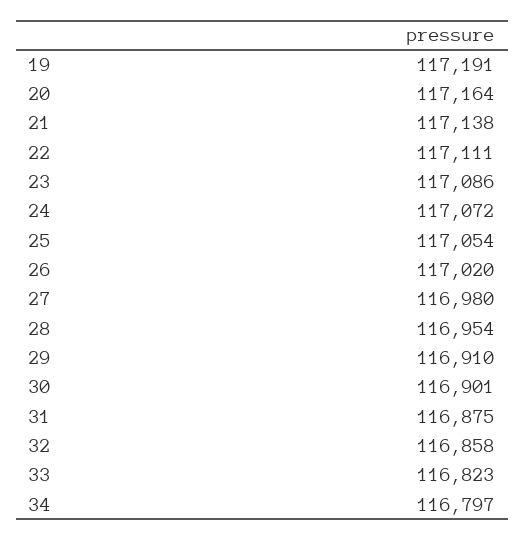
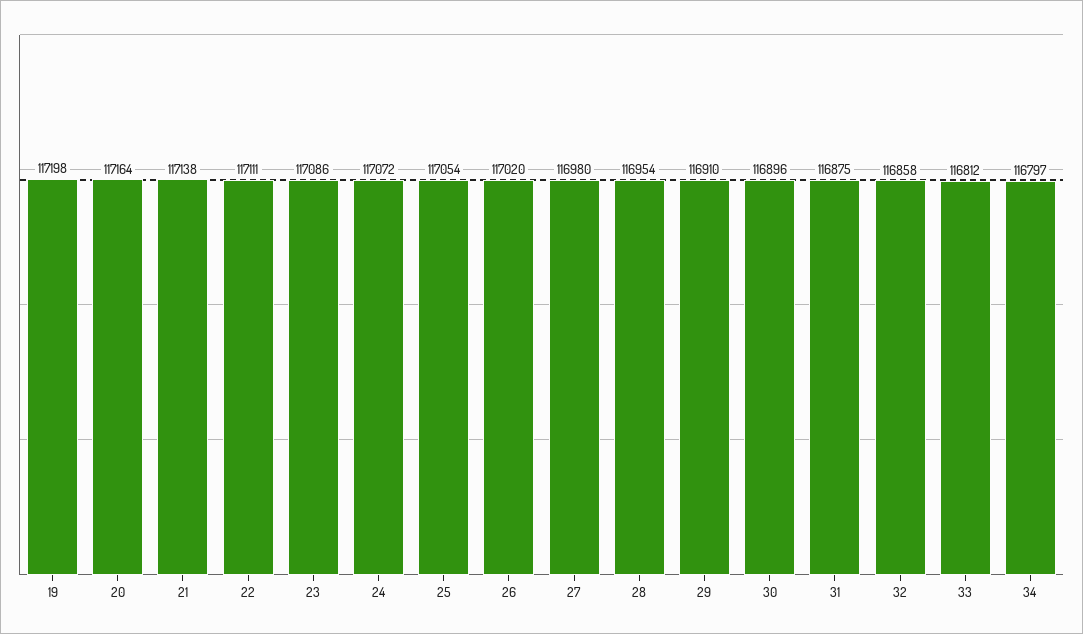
  {
-   "19": 117191,
+   "19": 117198,
    "20": 117164,
    "21": 117138,
    "22": 117111,
    "23": 117086,
    "24": 117072,
    "25": 117054,
    "26": 117020,
    "27": 116980,
    "28": 116954,
    "29": 116910,
-   "30": 116901,
+   "30": 116896,
    "31": 116875,
    "32": 116858,
-   "33": 116823,
+   "33": 116812,
    "34": 116797
  }

